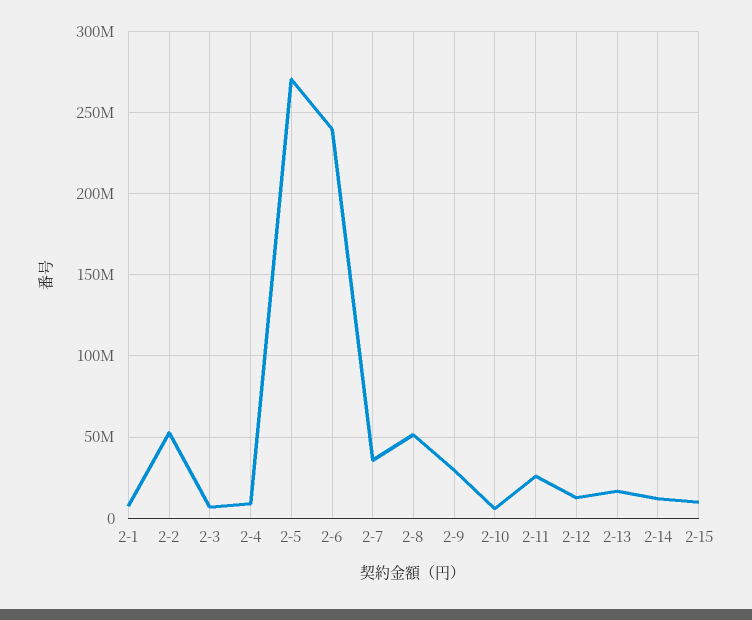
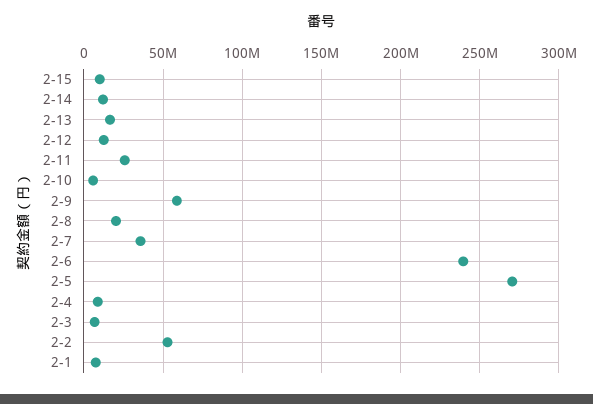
  {
    "2-1": 10000000,
    "2-2": 55000000,
    "2-3": 5000000,
    "2-4": 10000000,
    "2-5": 270000000,
    "2-6": 240000000,
    "2-7": 35000000,
-   "2-8": 50000000,
+   "2-8": 20000000,
-   "2-9": 30000000,
+   "2-9": 60000000,
    "2-10": 5000000,
    "2-11": 25000000,
    "2-12": 15000000,
    "2-13": 15000000,
    "2-14": 10000000,
    "2-15": 10000000
  }

